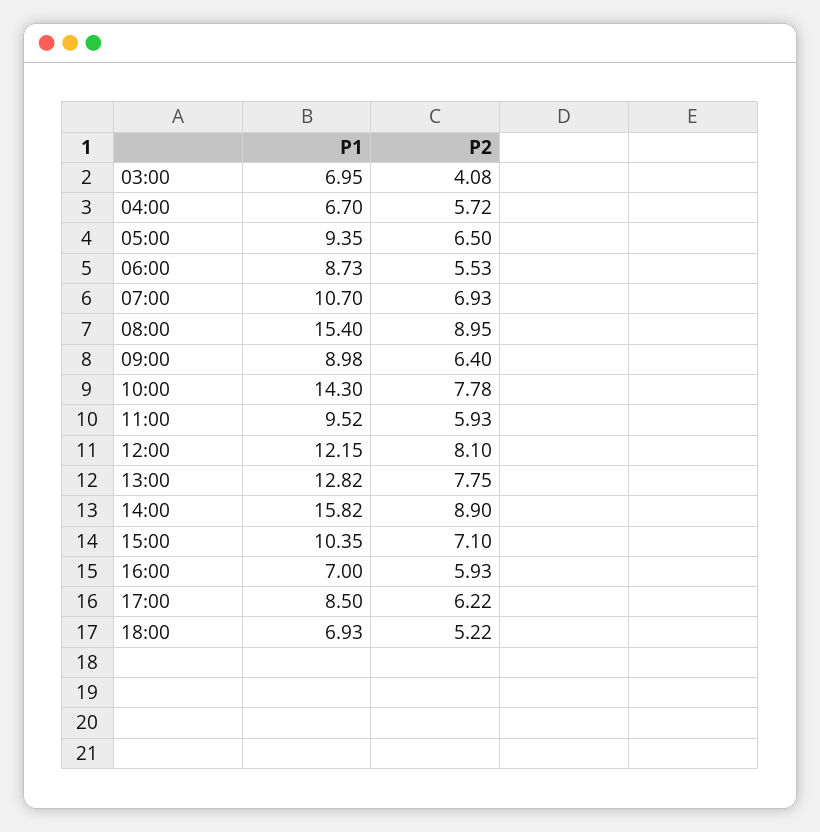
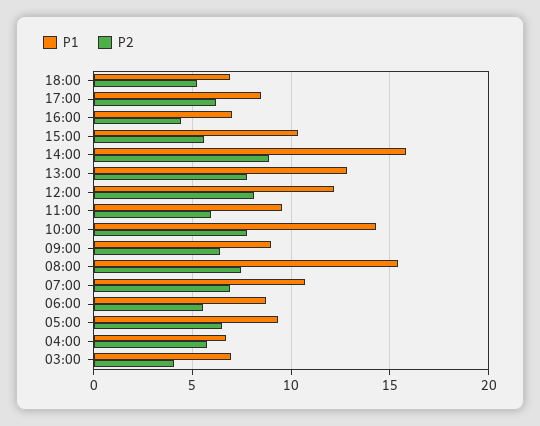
  {
    "P1": {
      "03:00": 6.95,
      "04:00": 6.7,
      "05:00": 9.35,
      "06:00": 8.73,
      "07:00": 10.7,
      "08:00": 15.4,
      "09:00": 8.98,
      "10:00": 14.3,
      "11:00": 9.52,
      "12:00": 12.15,
      "13:00": 12.82,
      "14:00": 15.82,
      "15:00": 10.35,
      "16:00": 7,
      "17:00": 8.5,
      "18:00": 6.93
    },
    "P2": {
      "03:00": 4.08,
      "04:00": 5.72,
      "05:00": 6.5,
      "06:00": 5.53,
      "07:00": 6.93,
-     "08:00": 8.95,
+     "08:00": 7.5,
      "09:00": 6.4,
      "10:00": 7.78,
      "11:00": 5.93,
      "12:00": 8.1,
      "13:00": 7.75,
      "14:00": 8.9,
-     "15:00": 7.1,
+     "15:00": 5.5,
-     "16:00": 5.93,
+     "16:00": 4.5,
      "17:00": 6.22,
      "18:00": 5.22
    }
  }

